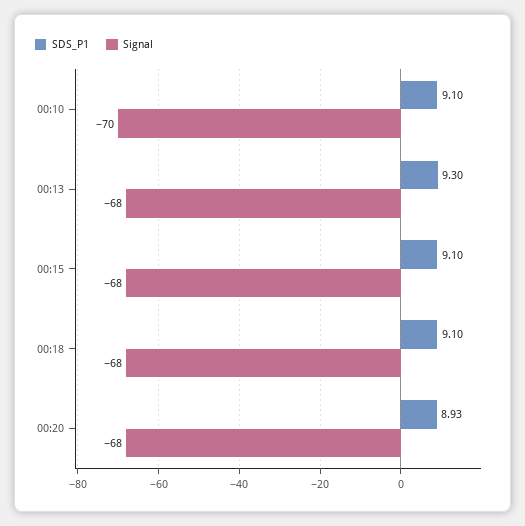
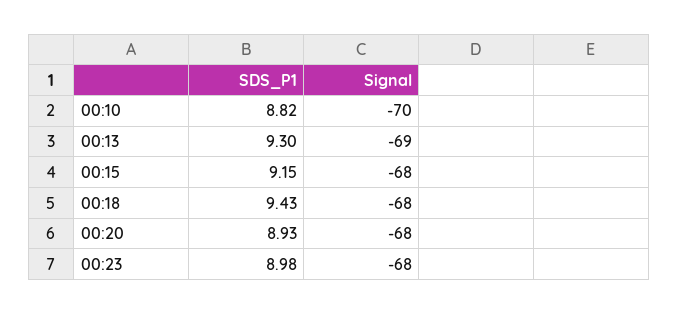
  {
    "SDS_P1": {
-     "00:10": 9.1,
+     "00:10": 8.82,
      "00:13": 9.3,
-     "00:15": 9.1,
+     "00:15": 9.15,
-     "00:18": 9.1,
+     "00:18": 9.43,
-     "00:20": 8.93
+     "00:20": 8.93,
+     "00:23": 8.98
    },
    "Signal": {
      "00:10": -70,
-     "00:13": -68,
+     "00:13": -69,
      "00:15": -68,
      "00:18": -68,
-     "00:20": -68
+     "00:20": -68,
+     "00:23": -68
    }
  }

